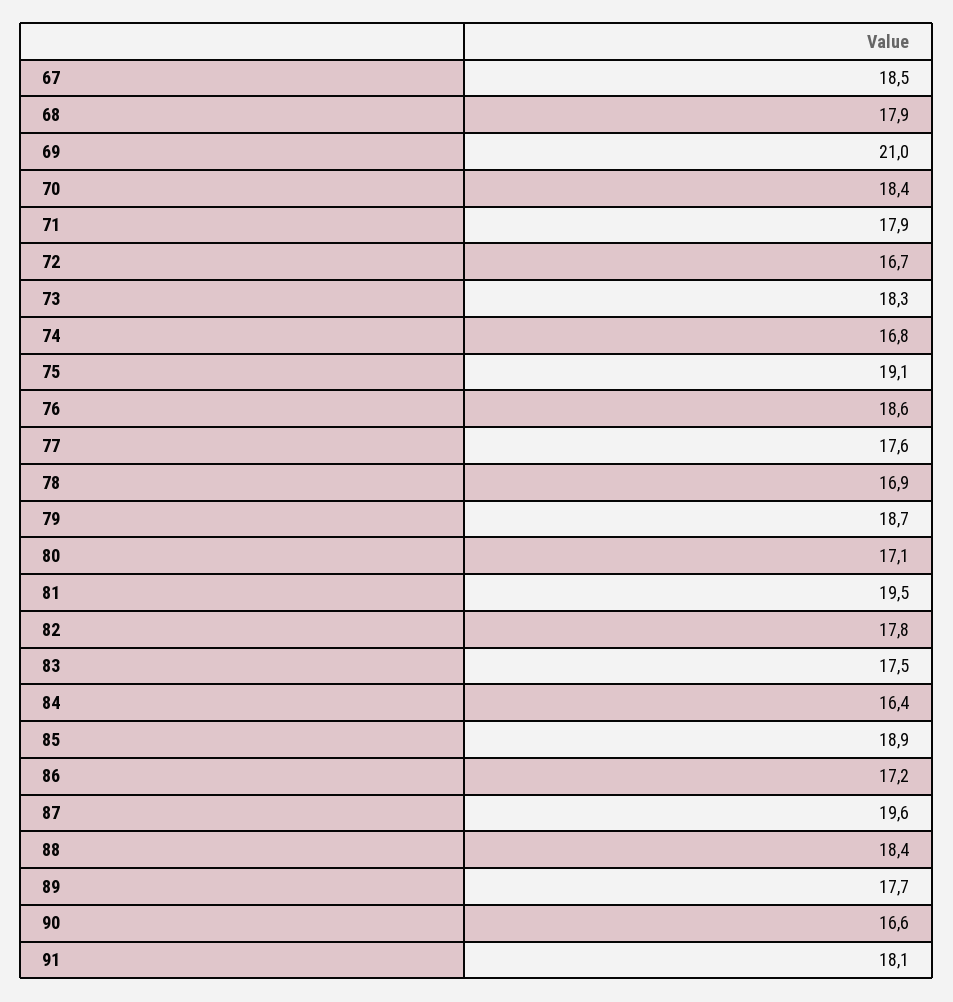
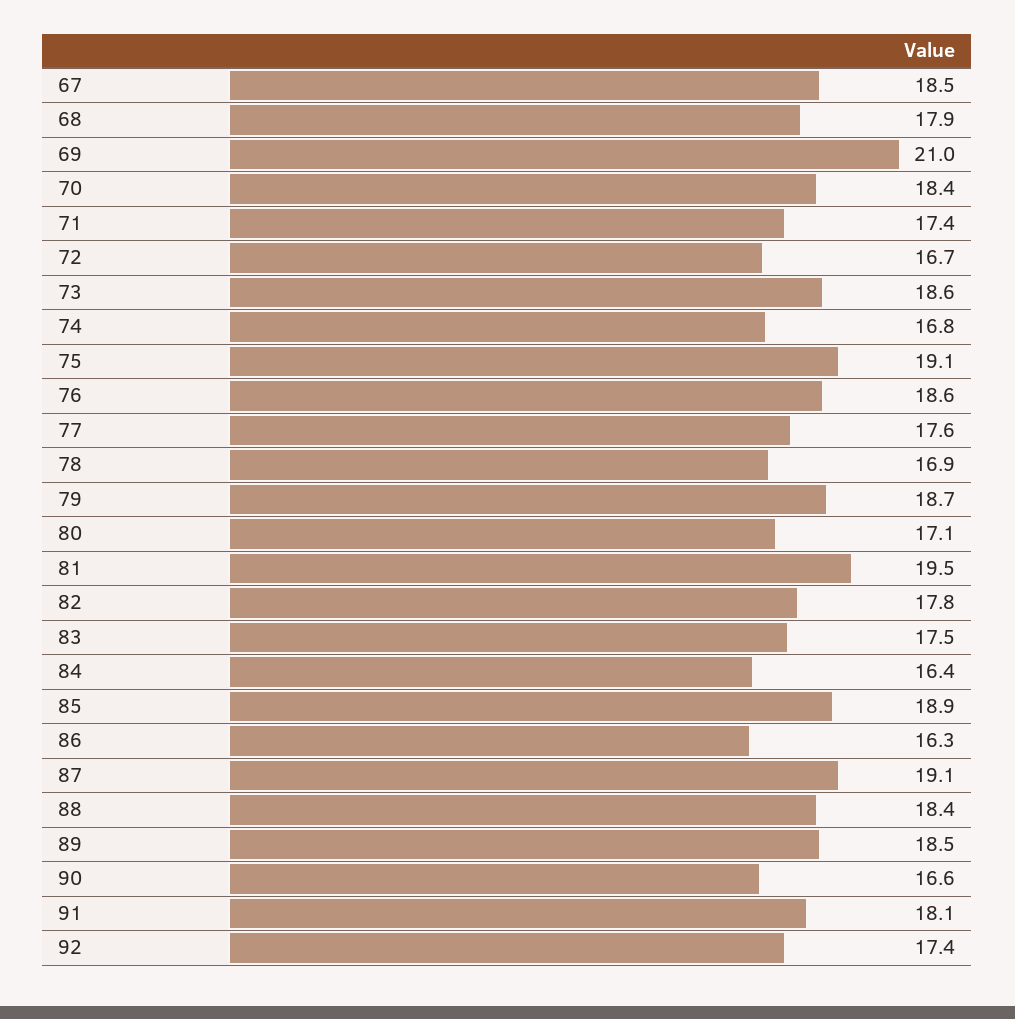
  {
    "67": 18.5,
    "68": 17.9,
    "69": 21,
    "70": 18.4,
-   "71": 17.9,
+   "71": 17.4,
    "72": 16.7,
-   "73": 18.3,
+   "73": 18.6,
    "74": 16.8,
    "75": 19.1,
    "76": 18.6,
    "77": 17.6,
    "78": 16.9,
    "79": 18.7,
    "80": 17.1,
    "81": 19.5,
    "82": 17.8,
    "83": 17.5,
    "84": 16.4,
    "85": 18.9,
-   "86": 17.2,
+   "86": 16.3,
-   "87": 19.6,
+   "87": 19.1,
    "88": 18.4,
-   "89": 17.7,
+   "89": 18.5,
    "90": 16.6,
-   "91": 18.1
+   "91": 18.1,
+   "92": 17.4
  }

